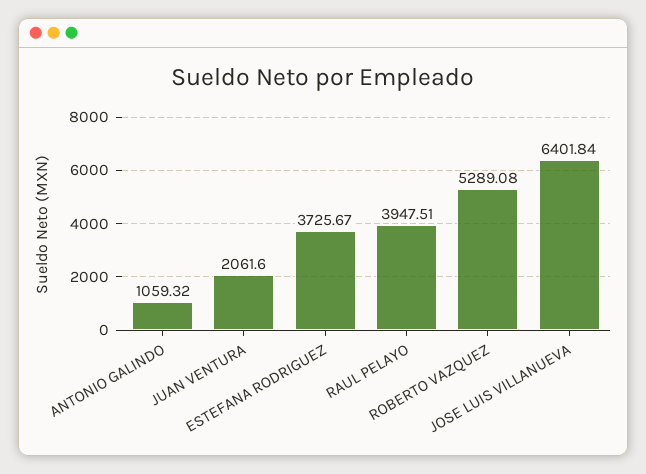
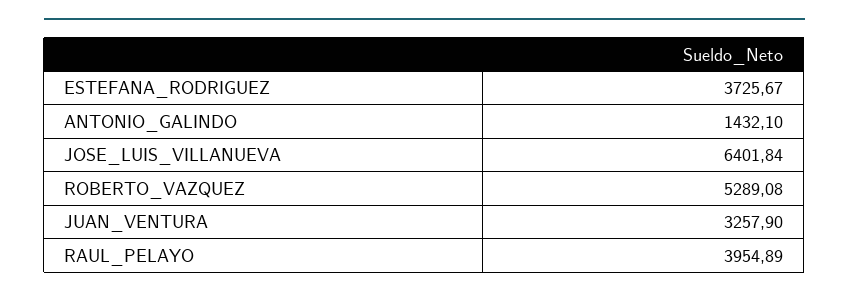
  {
-   "ANTONIO GALINDO": 1059.32,
+   "ANTONIO GALINDO": 1432.1,
-   "JUAN VENTURA": 2061.6,
+   "JUAN VENTURA": 3257.9,
    "ESTEFANA RODRIGUEZ": 3725.67,
-   "RAUL PELAYO": 3947.51,
+   "RAUL PELAYO": 3954.89,
    "ROBERTO VAZQUEZ": 5289.08,
    "JOSE LUIS VILLANUEVA": 6401.84
  }

